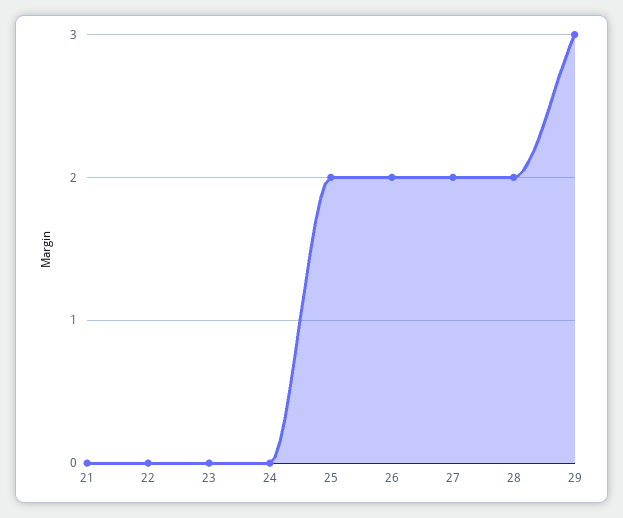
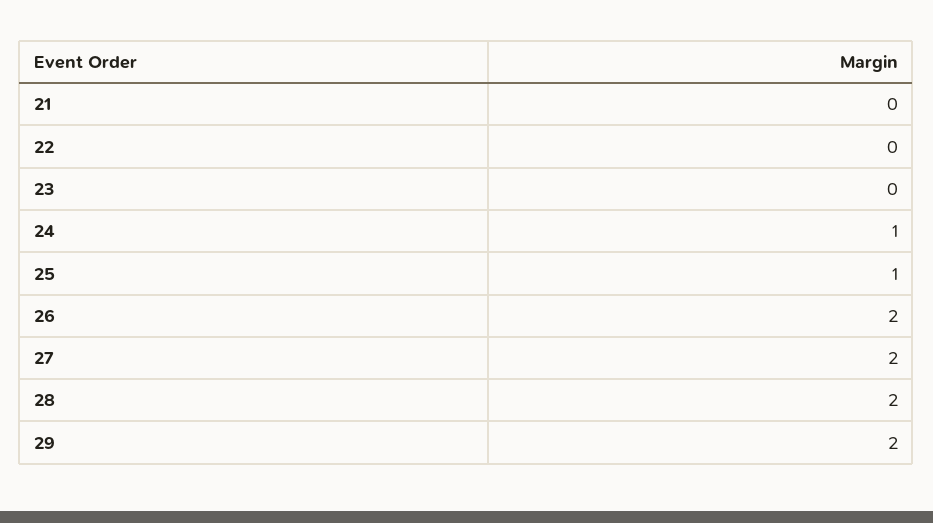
  {
    "21": 0,
    "22": 0,
    "23": 0,
-   "24": 0,
+   "24": 1,
-   "25": 2,
+   "25": 1,
    "26": 2,
    "27": 2,
    "28": 2,
-   "29": 3
+   "29": 2
  }

